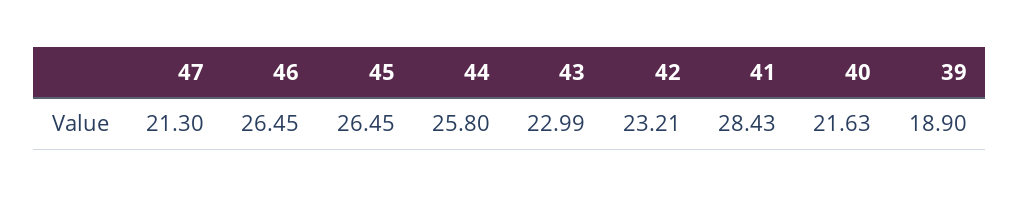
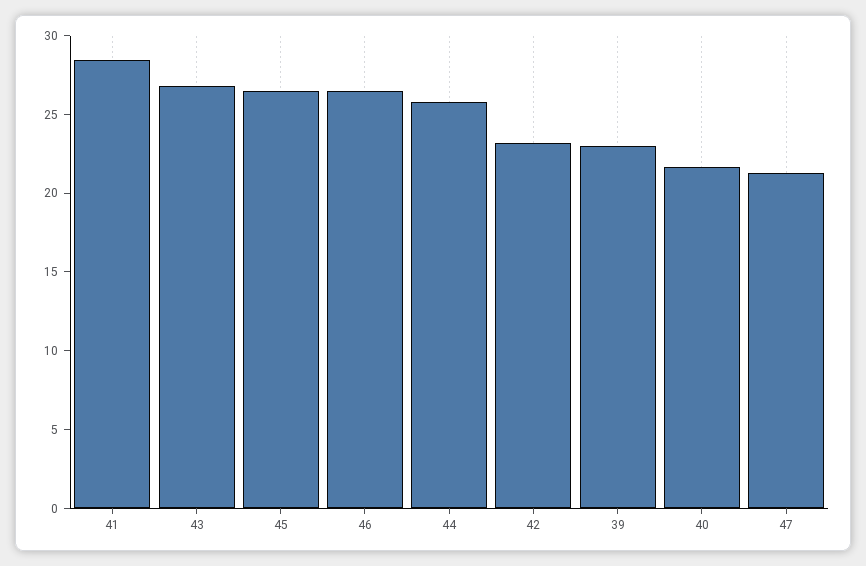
  {
    "47": 21.3,
    "46": 26.45,
    "45": 26.45,
    "44": 25.8,
-   "43": 22.99,
+   "43": 27,
    "42": 23.21,
    "41": 28.43,
    "40": 21.63,
-   "39": 18.9
+   "39": 23
  }

